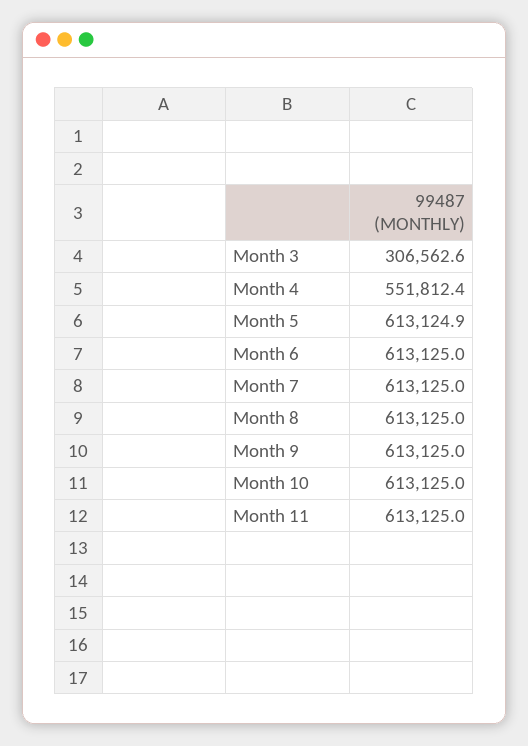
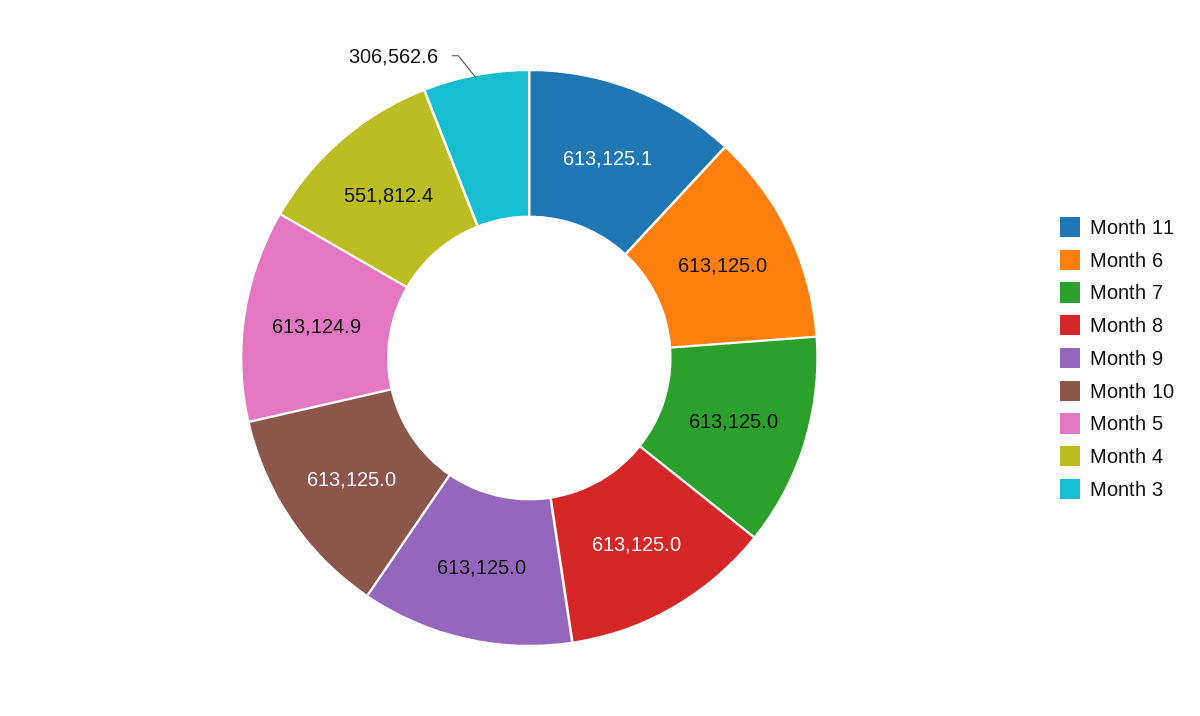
  {
    "Month 3": 306562.6,
    "Month 4": 551812.4,
    "Month 5": 613124.9,
    "Month 6": 613125,
    "Month 7": 613125,
    "Month 8": 613125,
    "Month 9": 613125,
    "Month 10": 613125,
-   "Month 11": 613125
+   "Month 11": 613125.1
  }

